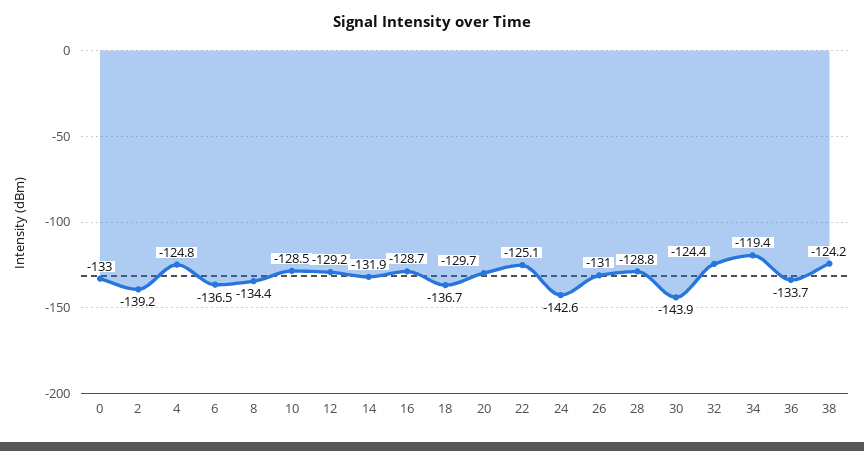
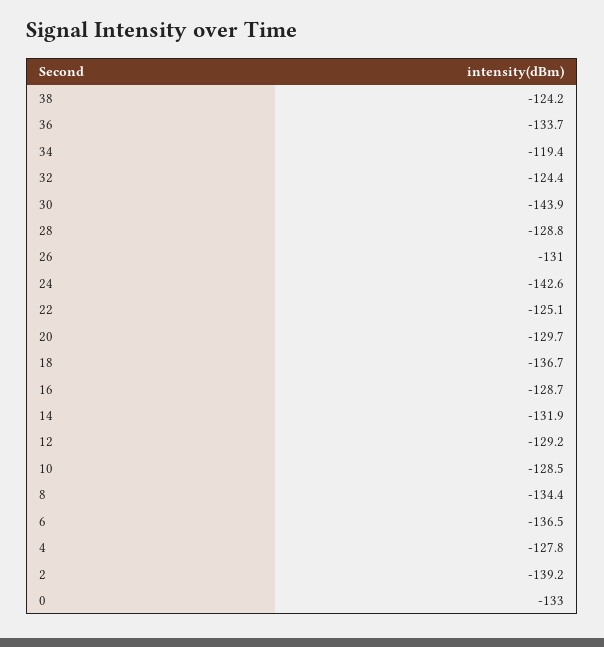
  {
    "0": -133,
    "2": -139.2,
-   "4": -124.8,
+   "4": -127.8,
    "6": -136.5,
    "8": -134.4,
    "10": -128.5,
    "12": -129.2,
    "14": -131.9,
    "16": -128.7,
    "18": -136.7,
    "20": -129.7,
    "22": -125.1,
    "24": -142.6,
    "26": -131,
    "28": -128.8,
    "30": -143.9,
    "32": -124.4,
    "34": -119.4,
    "36": -133.7,
    "38": -124.2
  }

